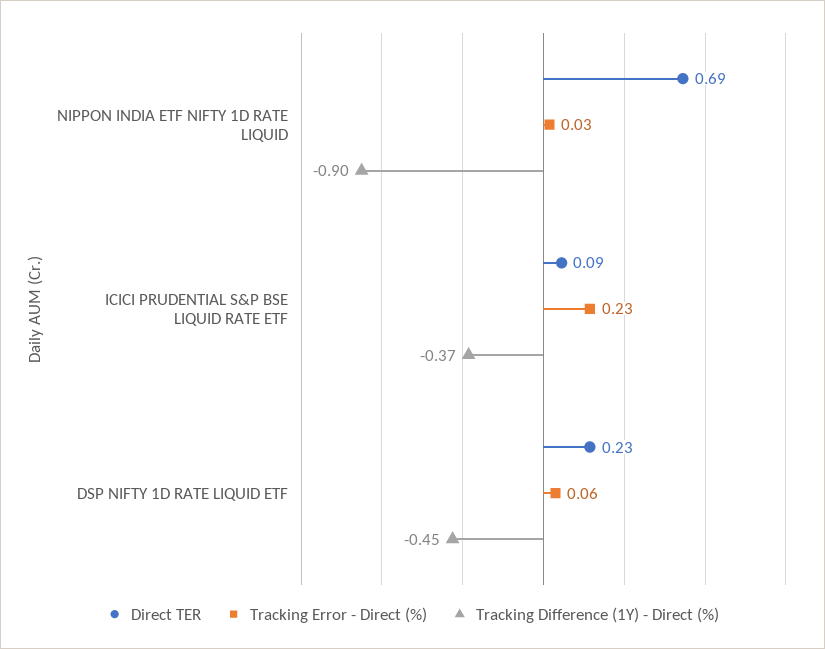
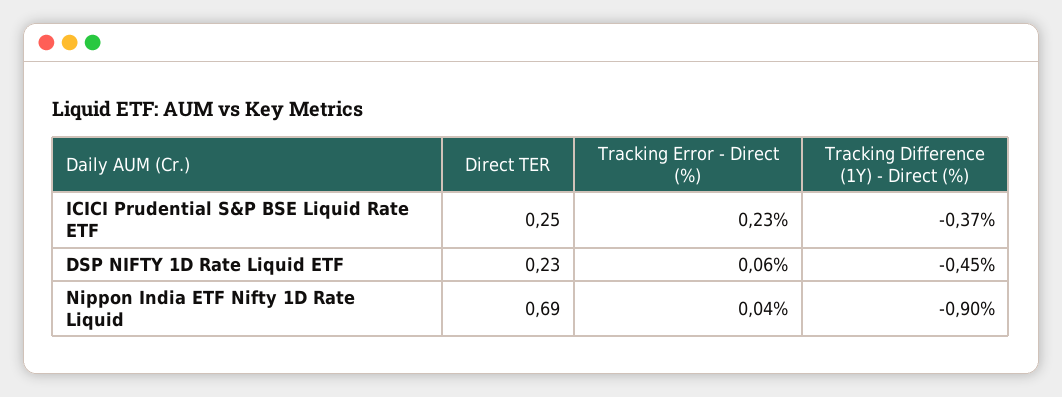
  {
    "Direct TER": {
      "NIPPON INDIA ETF NIFTY 1D RATE LIQUID": 0.69,
-     "ICICI PRUDENTIAL S&P BSE LIQUID RATE ETF": 0.09,
+     "ICICI PRUDENTIAL S&P BSE LIQUID RATE ETF": 0.25,
      "DSP NIFTY 1D RATE LIQUID ETF": 0.23
    },
    "Tracking Error - Direct (%)": {
-     "NIPPON INDIA ETF NIFTY 1D RATE LIQUID": 0.03,
+     "NIPPON INDIA ETF NIFTY 1D RATE LIQUID": 0.04,
      "ICICI PRUDENTIAL S&P BSE LIQUID RATE ETF": 0.23,
      "DSP NIFTY 1D RATE LIQUID ETF": 0.06
    },
    "Tracking Difference (1Y) - Direct (%)": {
      "NIPPON INDIA ETF NIFTY 1D RATE LIQUID": -0.9,
      "ICICI PRUDENTIAL S&P BSE LIQUID RATE ETF": -0.37,
      "DSP NIFTY 1D RATE LIQUID ETF": -0.45
    }
  }

